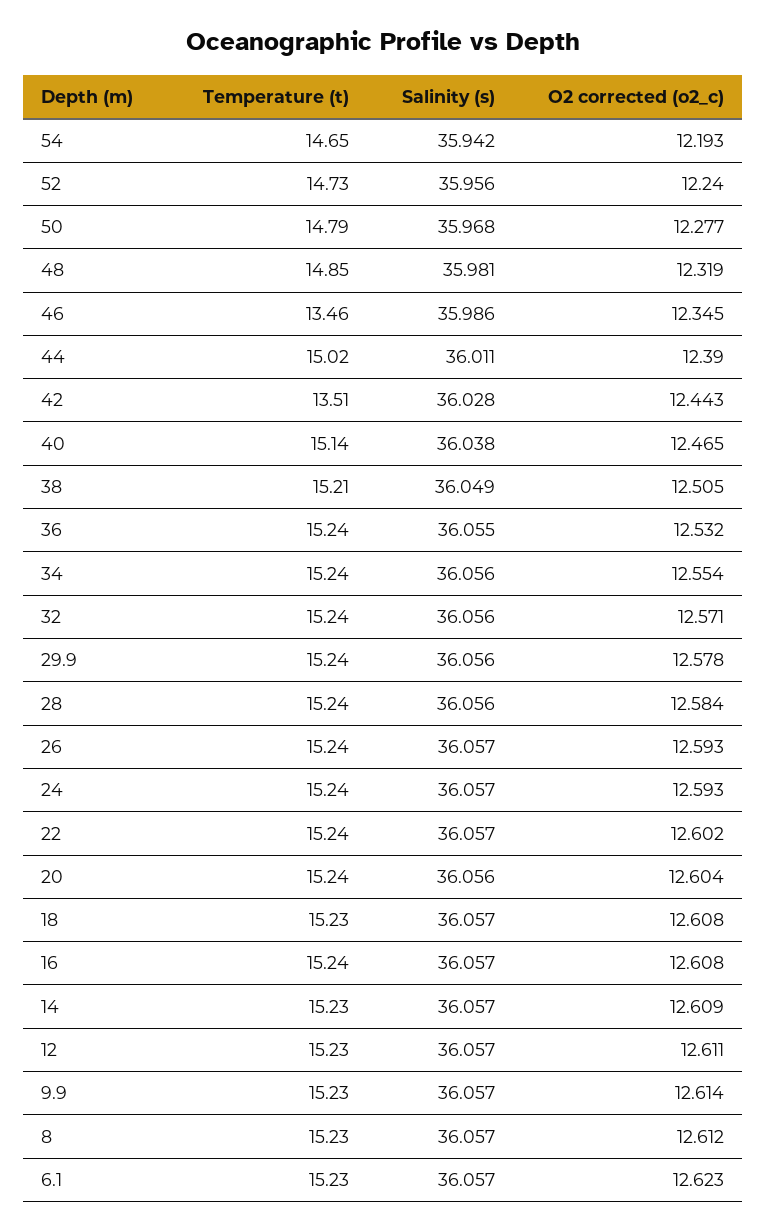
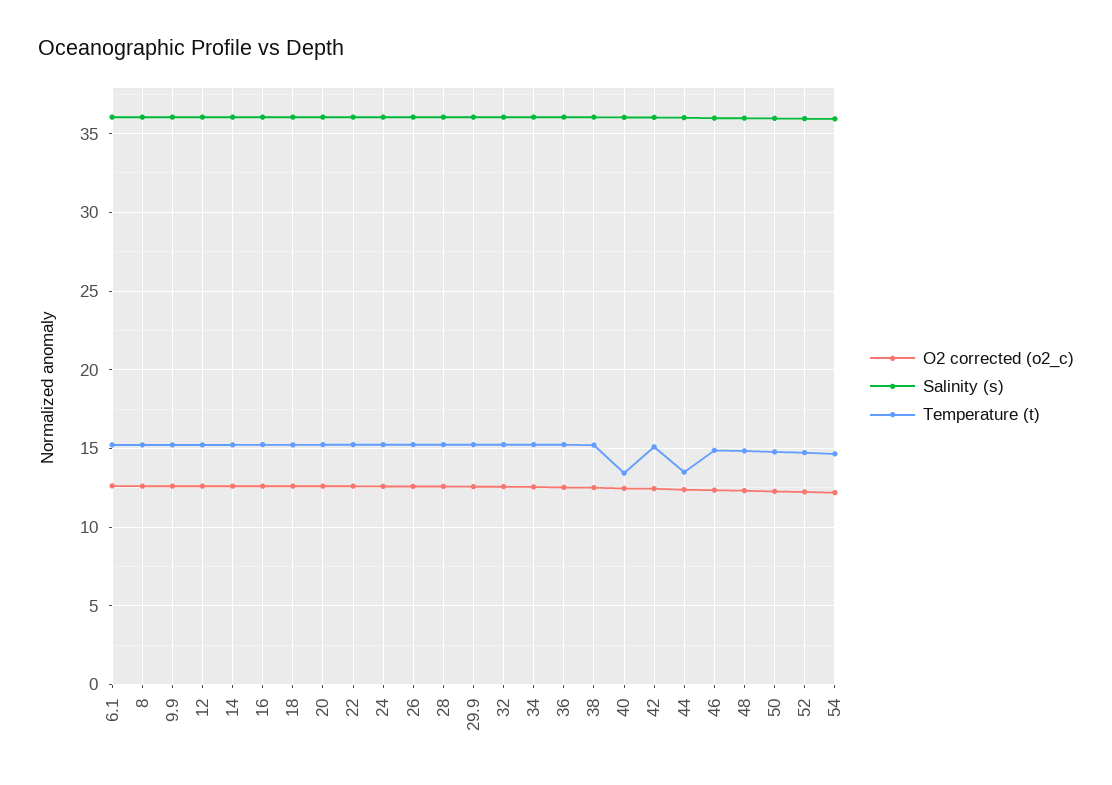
  {
    "Temperature (t)": {
      "54": 14.65,
      "52": 14.73,
      "50": 14.79,
      "48": 14.85,
-     "46": 13.46,
+     "46": 15,
-     "44": 15.02,
+     "44": 13.5,
-     "42": 13.51,
+     "42": 15,
-     "40": 15.14,
+     "40": 13.5,
      "38": 15.21,
      "36": 15.24,
      "34": 15.24,
      "32": 15.24,
      "29.9": 15.24,
      "28": 15.24,
      "26": 15.24,
      "24": 15.24,
      "22": 15.24,
      "20": 15.24,
      "18": 15.23,
      "16": 15.24,
      "14": 15.23,
      "12": 15.23,
      "9.9": 15.23,
      "8": 15.23,
      "6.1": 15.23
    },
    "Salinity (s)": {
      "54": 35.942,
      "52": 35.956,
      "50": 35.968,
      "48": 35.981,
      "46": 35.986,
      "44": 36.011,
      "42": 36.028,
      "40": 36.038,
      "38": 36.049,
      "36": 36.055,
      "34": 36.056,
      "32": 36.056,
      "29.9": 36.056,
      "28": 36.056,
      "26": 36.057,
      "24": 36.057,
      "22": 36.057,
      "20": 36.056,
      "18": 36.057,
      "16": 36.057,
      "14": 36.057,
      "12": 36.057,
      "9.9": 36.057,
      "8": 36.057,
      "6.1": 36.057
    },
    "O2 corrected (o2_c)": {
      "54": 12.193,
      "52": 12.24,
      "50": 12.277,
      "48": 12.319,
      "46": 12.345,
      "44": 12.39,
      "42": 12.443,
      "40": 12.465,
      "38": 12.505,
      "36": 12.532,
      "34": 12.554,
      "32": 12.571,
      "29.9": 12.578,
      "28": 12.584,
      "26": 12.593,
      "24": 12.593,
      "22": 12.602,
      "20": 12.604,
      "18": 12.608,
      "16": 12.608,
      "14": 12.609,
      "12": 12.611,
      "9.9": 12.614,
      "8": 12.612,
      "6.1": 12.623
    }
  }

